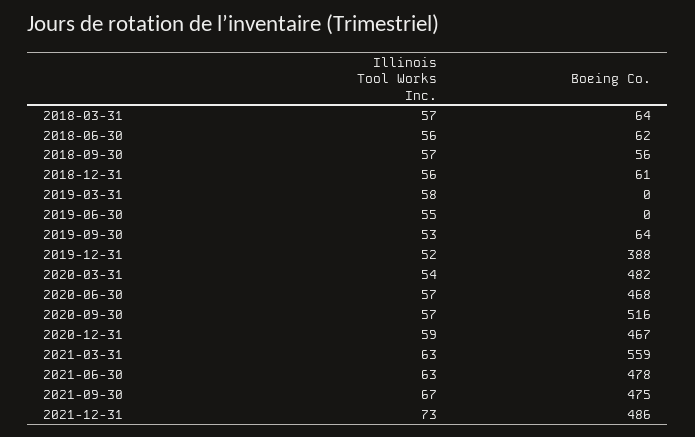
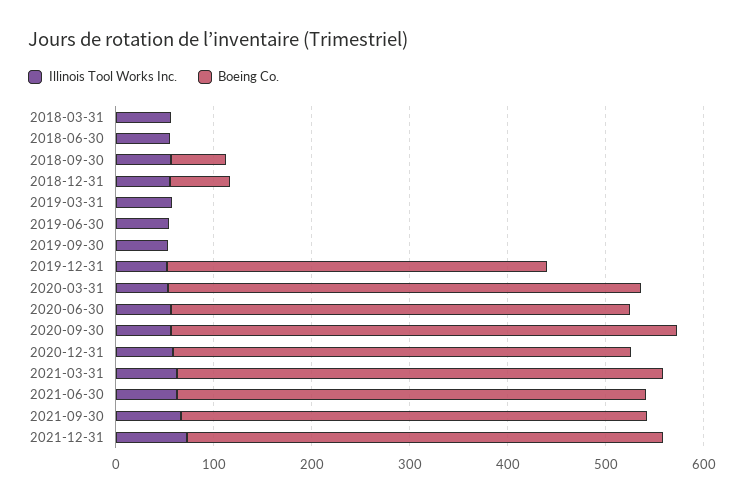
  {
    "Illinois Tool Works Inc.": {
      "2018-03-31": 57,
      "2018-06-30": 56,
      "2018-09-30": 57,
      "2018-12-31": 56,
      "2019-03-31": 58,
      "2019-06-30": 55,
      "2019-09-30": 53,
      "2019-12-31": 52,
      "2020-03-31": 54,
      "2020-06-30": 57,
      "2020-09-30": 57,
      "2020-12-31": 59,
      "2021-03-31": 63,
      "2021-06-30": 63,
      "2021-09-30": 67,
      "2021-12-31": 73
    },
    "Boeing Co.": {
-     "2018-03-31": 64,
+     "2018-03-31": 0,
-     "2018-06-30": 62,
+     "2018-06-30": 0,
      "2018-09-30": 56,
      "2018-12-31": 61,
      "2019-03-31": 0,
      "2019-06-30": 0,
-     "2019-09-30": 64,
+     "2019-09-30": 0,
      "2019-12-31": 388,
      "2020-03-31": 482,
      "2020-06-30": 468,
      "2020-09-30": 516,
      "2020-12-31": 467,
-     "2021-03-31": 559,
+     "2021-03-31": 500,
      "2021-06-30": 478,
      "2021-09-30": 475,
      "2021-12-31": 486
    }
  }

